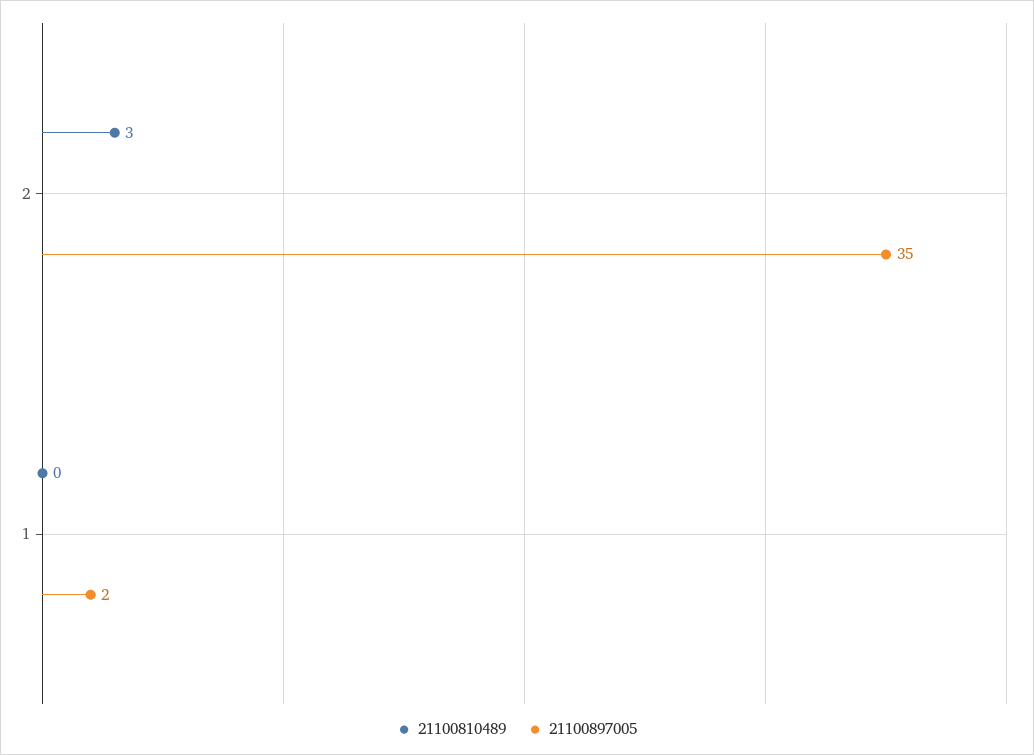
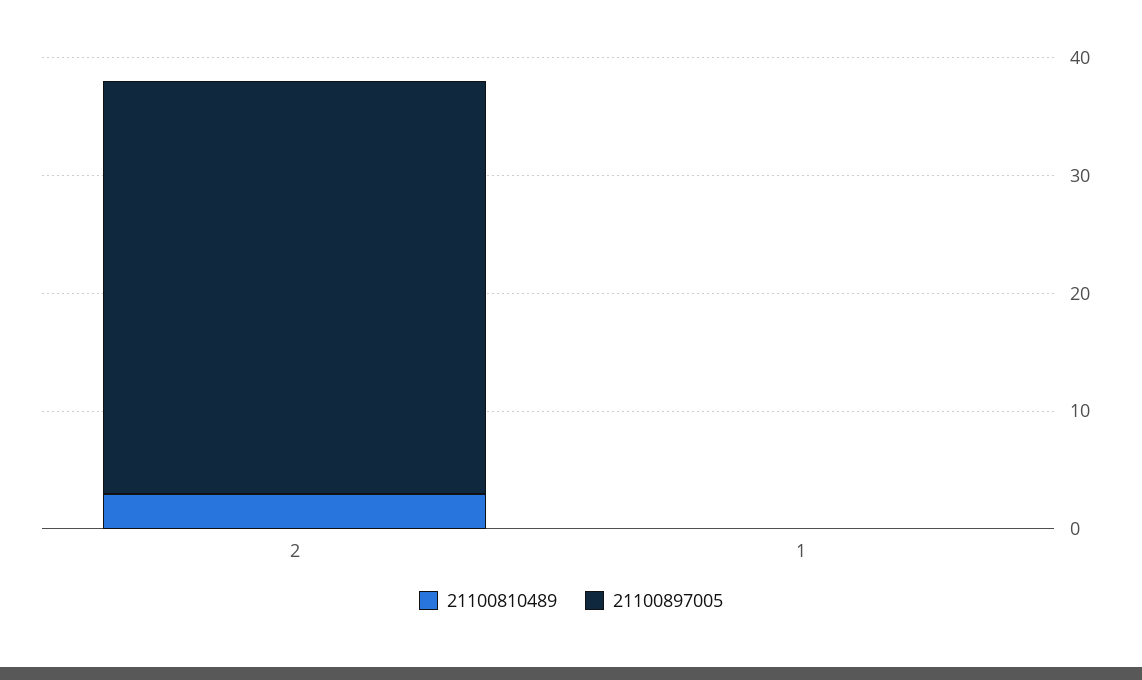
  {
    "21100810489": {
      "2": 3,
      "1": 0
    },
    "21100897005": {
      "2": 35,
-     "1": 2
+     "1": 0
    }
  }

